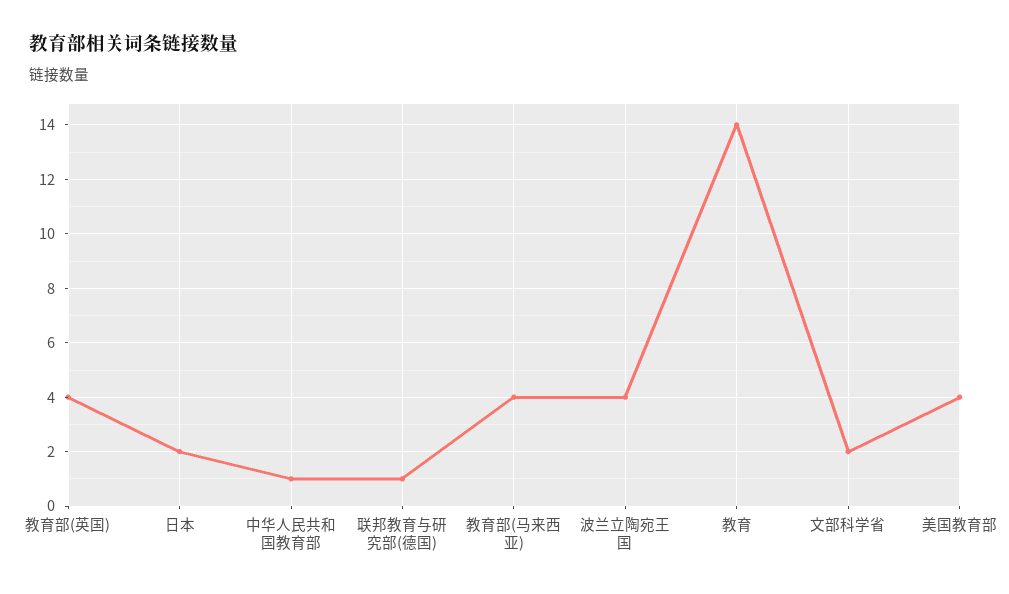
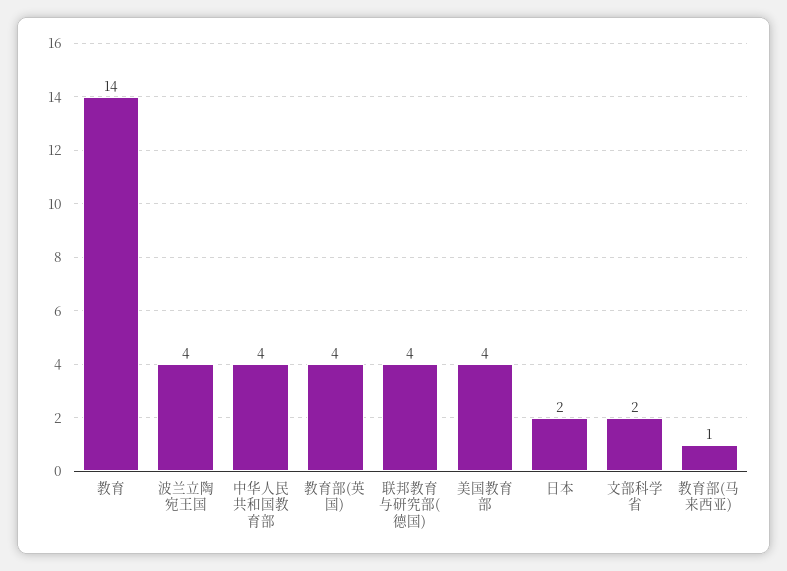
  {
    "教育部(英国)": 4,
    "日本": 2,
-   "中华人民共和国教育部": 1,
+   "中华人民共和国教育部": 4,
-   "联邦教育与研究部(德国)": 1,
+   "联邦教育与研究部(德国)": 4,
-   "教育部(马来西亚)": 4,
+   "教育部(马来西亚)": 1,
    "波兰立陶宛王国": 4,
    "教育": 14,
    "文部科学省": 2,
    "美国教育部": 4
  }

